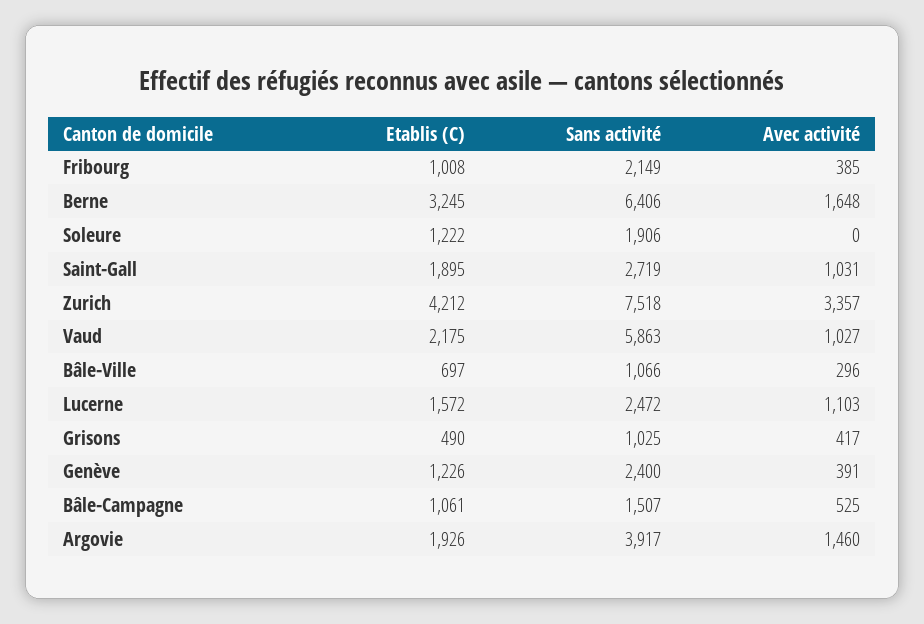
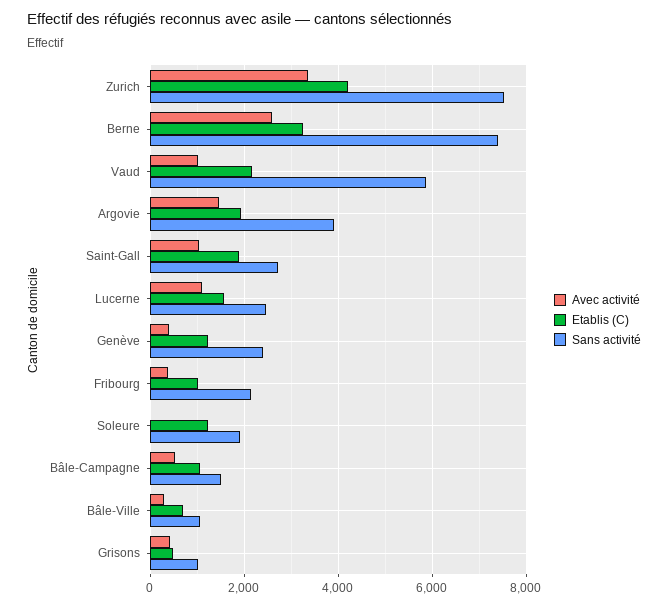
  {
    "Etablis (C)": {
      "Fribourg": 1008,
      "Berne": 3245,
      "Soleure": 1222,
      "Saint-Gall": 1895,
      "Zurich": 4212,
      "Vaud": 2175,
      "Bâle-Ville": 697,
      "Lucerne": 1572,
      "Grisons": 490,
      "Genève": 1226,
      "Bâle-Campagne": 1061,
      "Argovie": 1926
    },
    "Sans activité": {
      "Fribourg": 2149,
-     "Berne": 6406,
+     "Berne": 7400,
      "Soleure": 1906,
      "Saint-Gall": 2719,
      "Zurich": 7518,
      "Vaud": 5863,
      "Bâle-Ville": 1066,
      "Lucerne": 2472,
      "Grisons": 1025,
      "Genève": 2400,
      "Bâle-Campagne": 1507,
      "Argovie": 3917
    },
    "Avec activité": {
      "Fribourg": 385,
-     "Berne": 1648,
+     "Berne": 2600,
      "Soleure": 0,
      "Saint-Gall": 1031,
      "Zurich": 3357,
      "Vaud": 1027,
      "Bâle-Ville": 296,
      "Lucerne": 1103,
      "Grisons": 417,
      "Genève": 391,
      "Bâle-Campagne": 525,
      "Argovie": 1460
    }
  }

